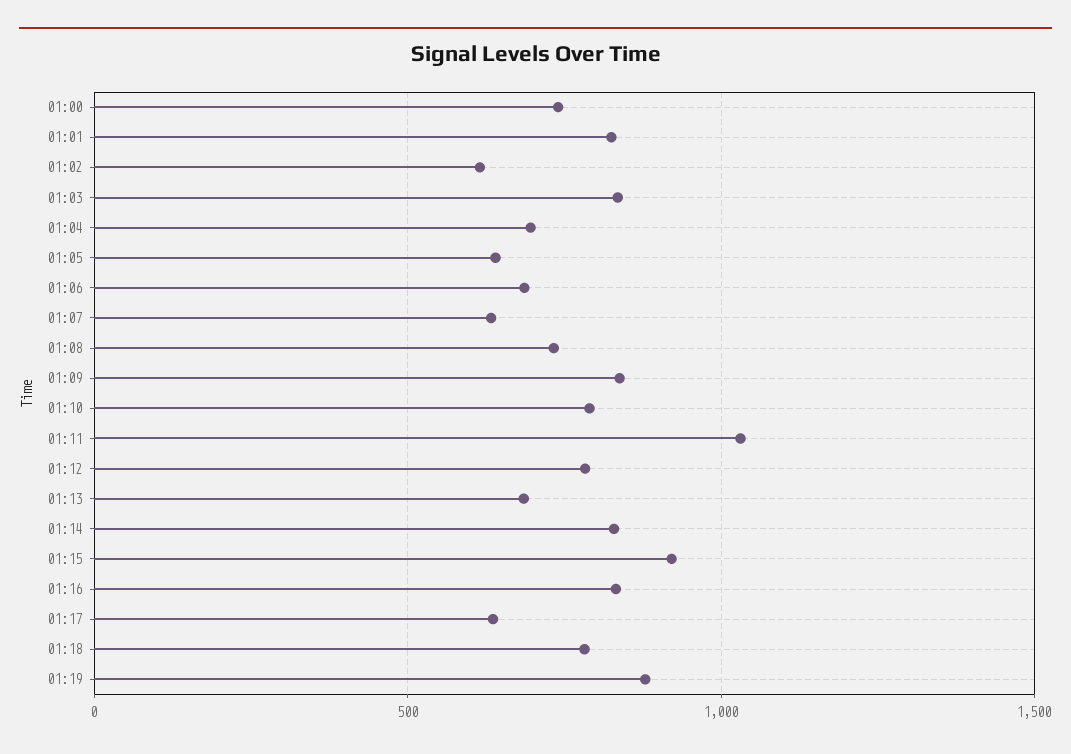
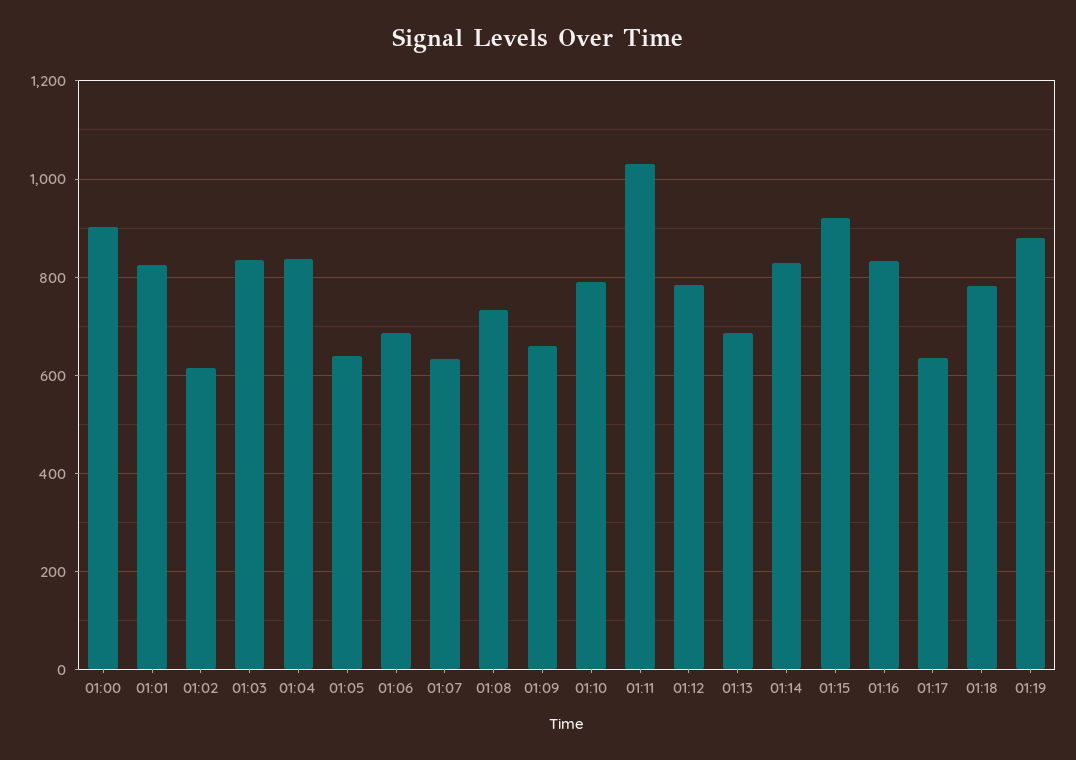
  {
-   "01:00": 750,
+   "01:00": 900,
    "01:01": 820,
    "01:02": 620,
    "01:03": 840,
-   "01:04": 700,
+   "01:04": 840,
    "01:05": 640,
    "01:06": 680,
    "01:07": 640,
    "01:08": 740,
-   "01:09": 850,
+   "01:09": 660,
    "01:10": 800,
    "01:11": 1040,
    "01:12": 780,
    "01:13": 680,
    "01:14": 820,
    "01:15": 920,
    "01:16": 840,
    "01:17": 640,
    "01:18": 780,
    "01:19": 880
  }

